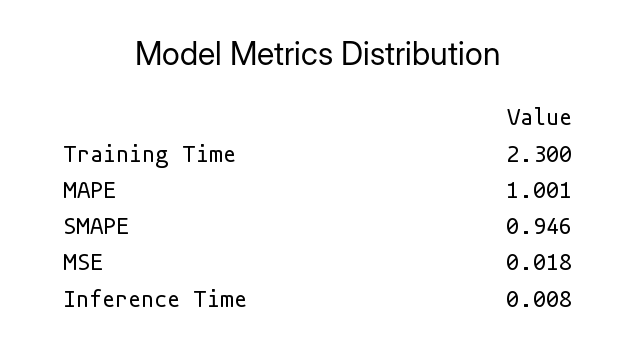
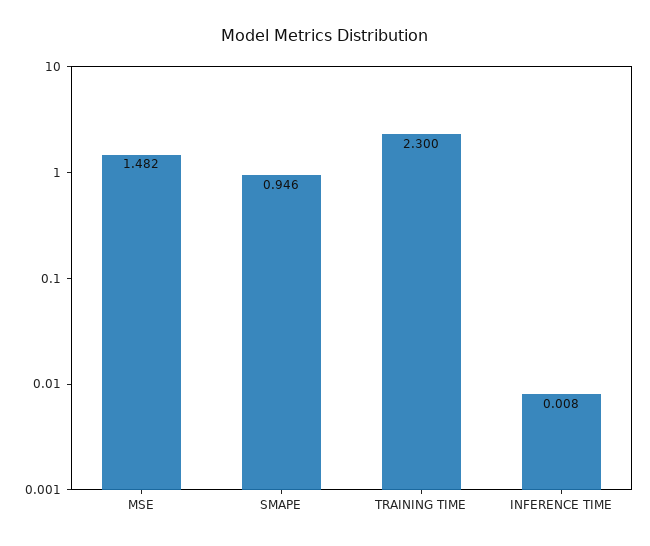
  {
    "Training Time": 2.3,
-   "MAPE": 1.001,
    "SMAPE": 0.946,
-   "MSE": 0.018,
+   "MSE": 1.482,
    "Inference Time": 0.008
  }

